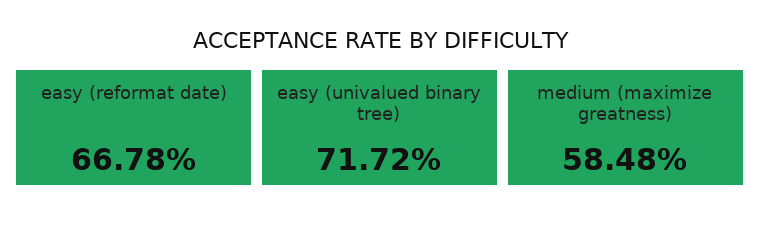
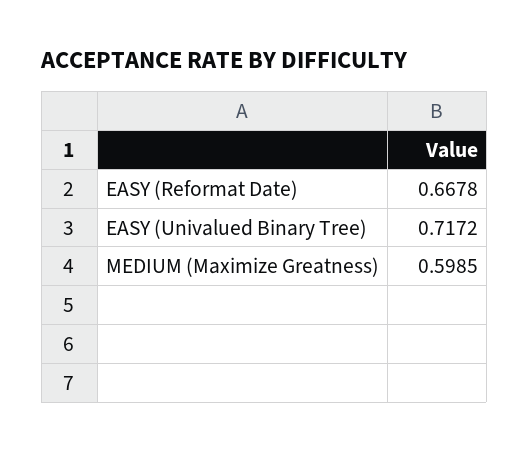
  {
    "easy (reformat date)": 0.6678,
    "easy (univalued binary tree)": 0.7172,
-   "medium (maximize greatness)": 0.5848
+   "medium (maximize greatness)": 0.5985
  }

